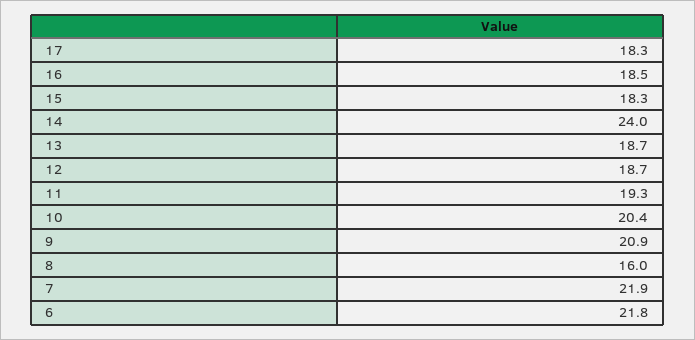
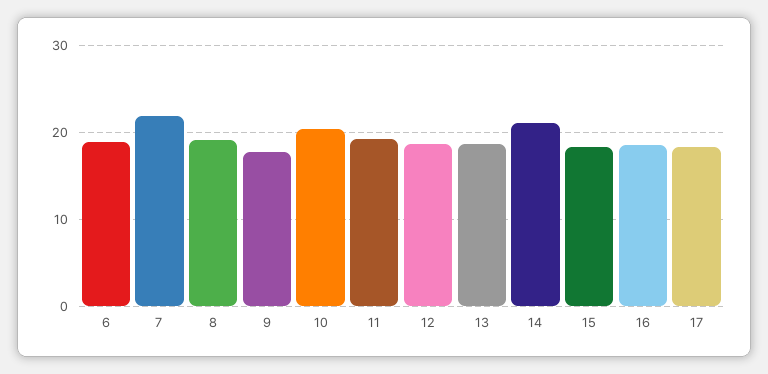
  {
    "17": 18.3,
    "16": 18.5,
    "15": 18.3,
-   "14": 24,
+   "14": 21,
    "13": 18.7,
    "12": 18.7,
    "11": 19.3,
    "10": 20.4,
-   "9": 20.9,
+   "9": 18,
-   "8": 16,
+   "8": 19,
    "7": 21.9,
-   "6": 21.8
+   "6": 19
  }

